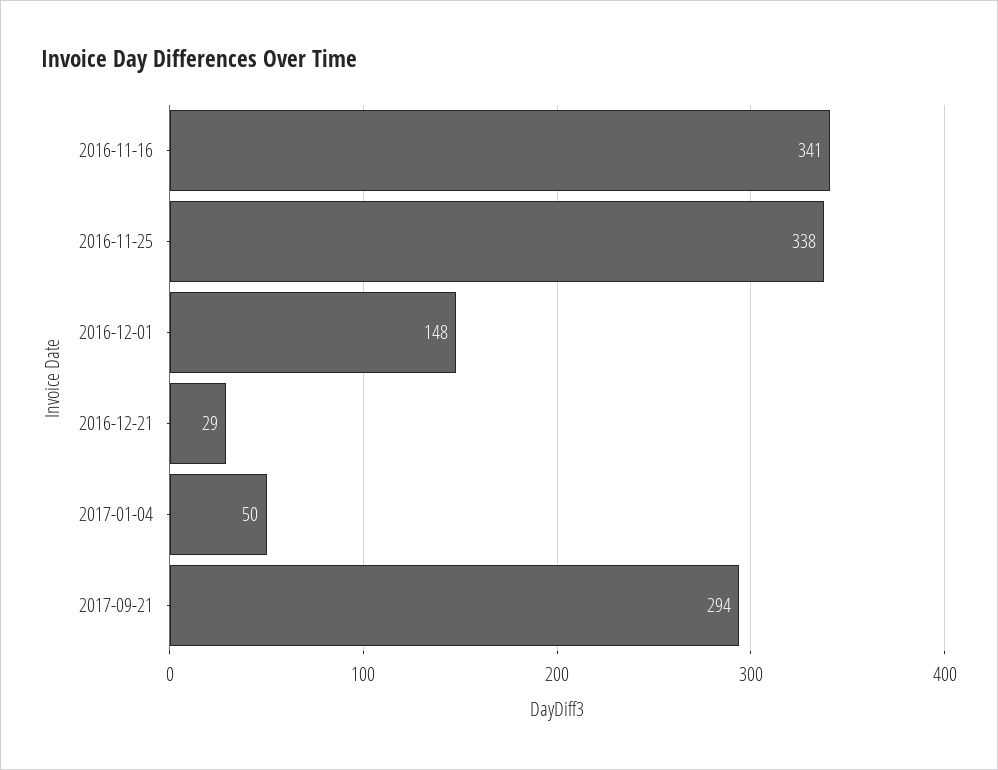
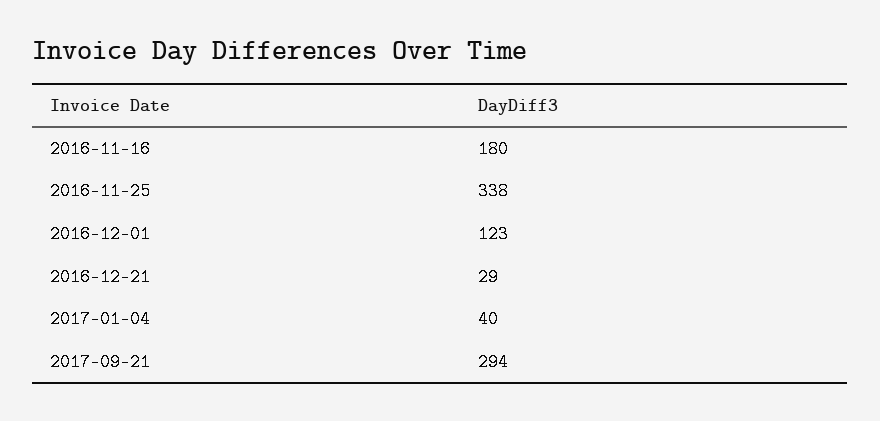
  {
-   "2016-11-16": 341,
+   "2016-11-16": 180,
    "2016-11-25": 338,
-   "2016-12-01": 148,
+   "2016-12-01": 123,
    "2016-12-21": 29,
-   "2017-01-04": 50,
+   "2017-01-04": 40,
    "2017-09-21": 294
  }

